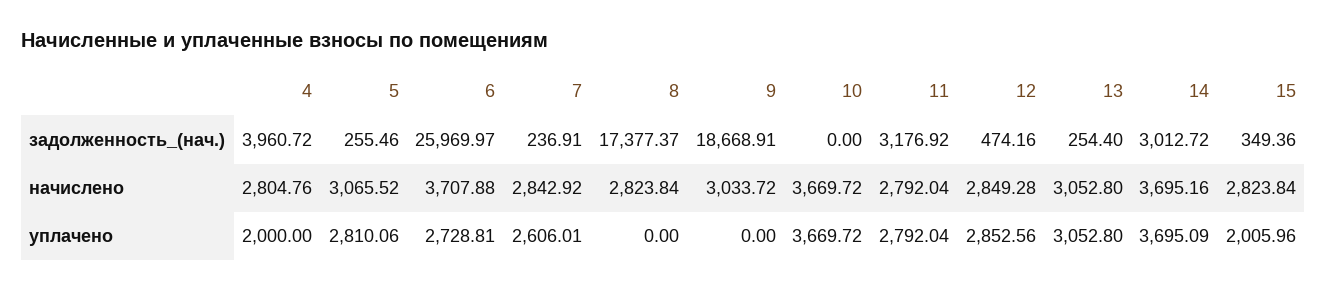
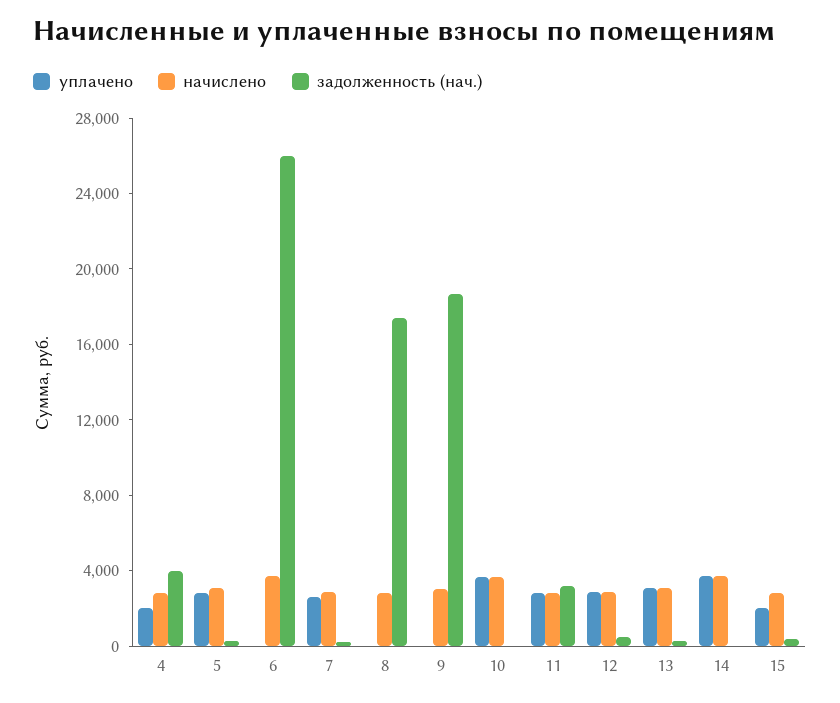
  {
    "задолженность_(нач.)": {
      "4": 3960.72,
      "5": 255.46,
      "6": 25969.97,
      "7": 236.91,
      "8": 17377.37,
      "9": 18668.91,
      "10": 0,
      "11": 3176.92,
      "12": 474.16,
      "13": 254.4,
-     "14": 3012.72,
+     "14": 0,
      "15": 349.36
    },
    "начислено": {
      "4": 2804.76,
      "5": 3065.52,
      "6": 3707.88,
      "7": 2842.92,
      "8": 2823.84,
      "9": 3033.72,
      "10": 3669.72,
      "11": 2792.04,
      "12": 2849.28,
      "13": 3052.8,
      "14": 3695.16,
      "15": 2823.84
    },
    "уплачено": {
      "4": 2000,
      "5": 2810.06,
-     "6": 2728.81,
+     "6": 0,
      "7": 2606.01,
      "8": 0,
      "9": 0,
      "10": 3669.72,
      "11": 2792.04,
      "12": 2852.56,
      "13": 3052.8,
      "14": 3695.09,
      "15": 2005.96
    }
  }

